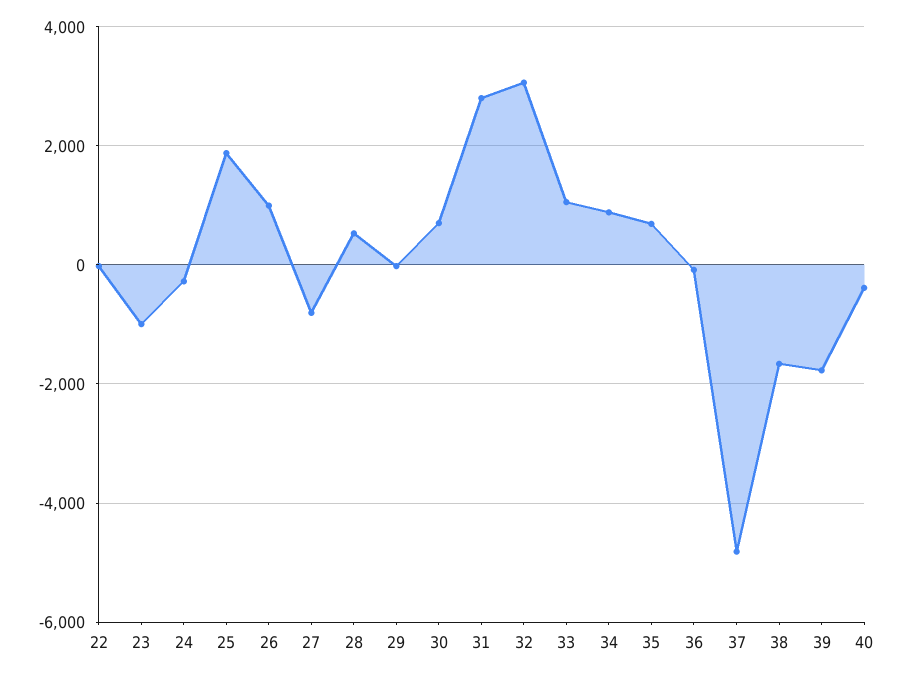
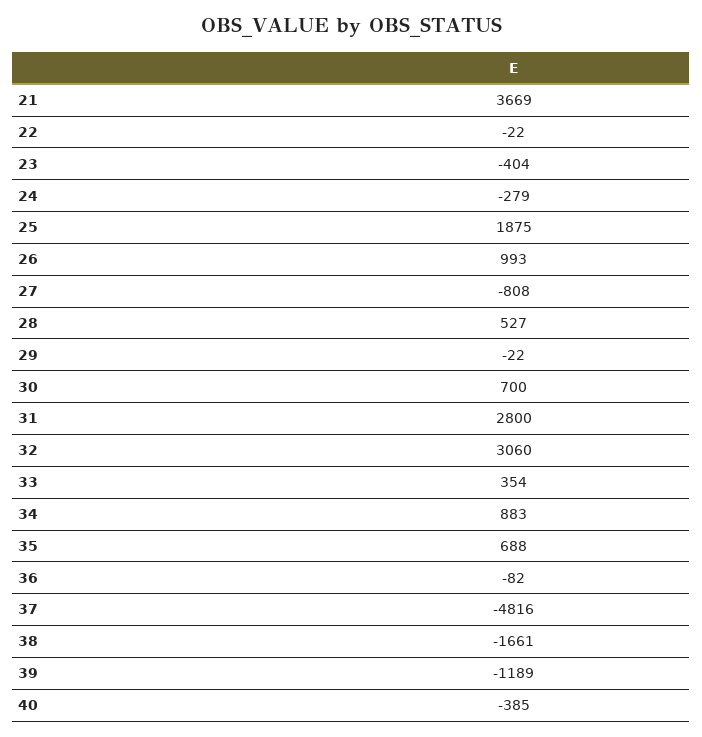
  {
    "22": -22,
-   "23": -1000,
+   "23": -404,
    "24": -279,
    "25": 1875,
    "26": 993,
    "27": -808,
    "28": 527,
    "29": -22,
    "30": 700,
    "31": 2800,
    "32": 3060,
-   "33": 1000,
+   "33": 354,
    "34": 883,
    "35": 688,
    "36": -82,
    "37": -4816,
    "38": -1661,
-   "39": -1800,
+   "39": -1189,
-   "40": -385
+   "40": -385,
+   "21": 3669
  }

